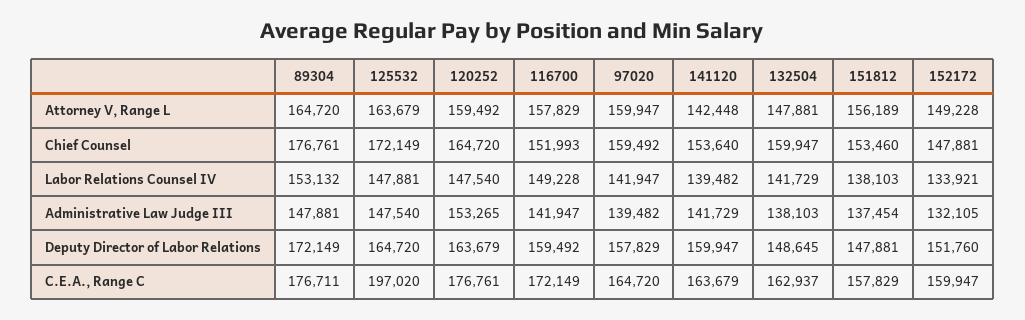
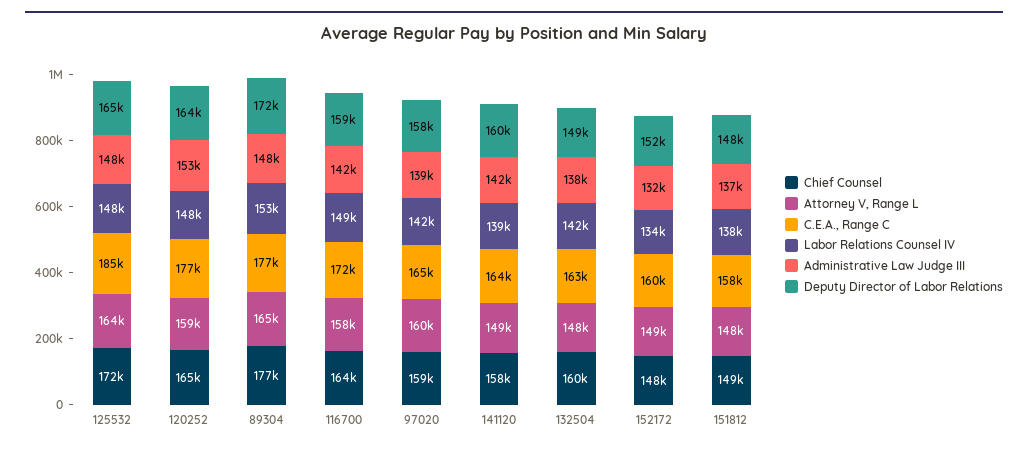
  {
    "Attorney V, Range L": {
      "89304": 164720,
      "125532": 163679,
      "120252": 159492,
      "116700": 157829,
      "97020": 159947,
-     "141120": 142448,
+     "141120": 149000,
      "132504": 147881,
-     "151812": 156189,
+     "151812": 148000,
      "152172": 149228
    },
    "Chief Counsel": {
      "89304": 176761,
      "125532": 172149,
      "120252": 164720,
-     "116700": 151993,
+     "116700": 164000,
      "97020": 159492,
-     "141120": 153640,
+     "141120": 158000,
      "132504": 159947,
-     "151812": 153460,
+     "151812": 149000,
      "152172": 147881
    },
    "Labor Relations Counsel IV": {
      "89304": 153132,
      "125532": 147881,
      "120252": 147540,
      "116700": 149228,
      "97020": 141947,
      "141120": 139482,
      "132504": 141729,
      "151812": 138103,
      "152172": 133921
    },
    "Administrative Law Judge III": {
      "89304": 147881,
      "125532": 147540,
      "120252": 153265,
      "116700": 141947,
      "97020": 139482,
      "141120": 141729,
      "132504": 138103,
      "151812": 137454,
      "152172": 132105
    },
    "Deputy Director of Labor Relations": {
      "89304": 172149,
      "125532": 164720,
      "120252": 163679,
      "116700": 159492,
      "97020": 157829,
      "141120": 159947,
      "132504": 148645,
      "151812": 147881,
      "152172": 151760
    },
    "C.E.A., Range C": {
      "89304": 176711,
-     "125532": 197020,
+     "125532": 185000,
      "120252": 176761,
      "116700": 172149,
      "97020": 164720,
      "141120": 163679,
      "132504": 162937,
      "151812": 157829,
      "152172": 159947
    }
  }

